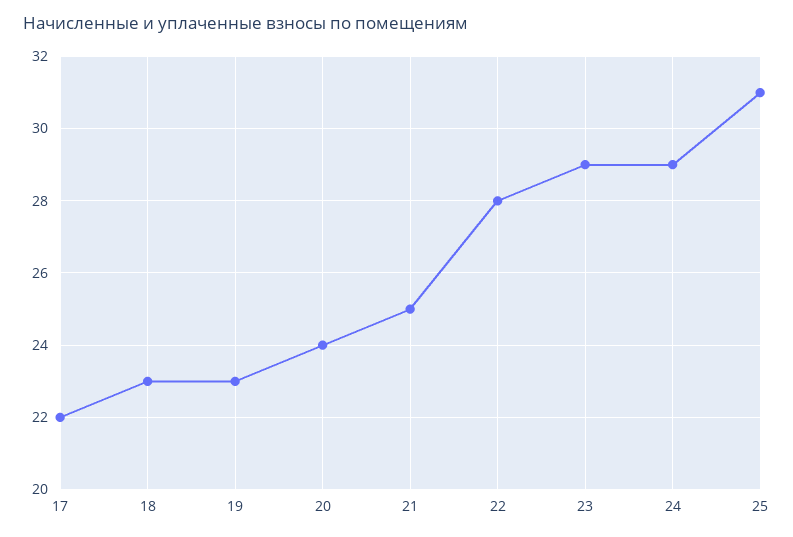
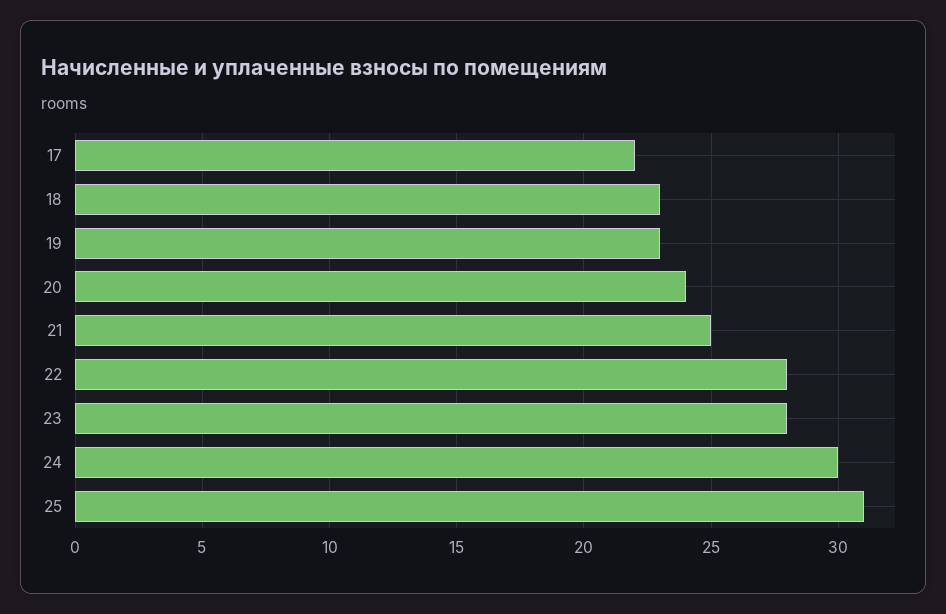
  {
    "17": 22,
    "18": 23,
    "19": 23,
    "20": 24,
    "21": 25,
    "22": 28,
-   "23": 29,
+   "23": 28,
-   "24": 29,
+   "24": 30,
    "25": 31
  }

